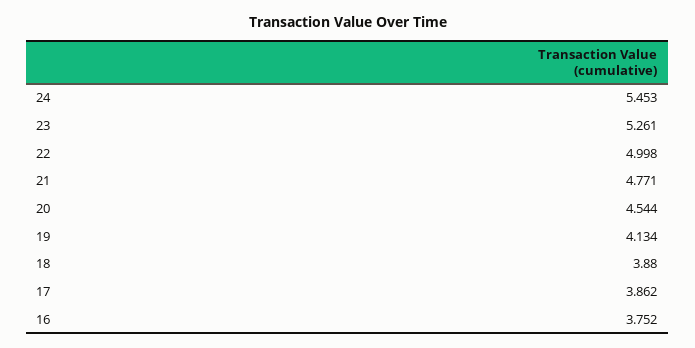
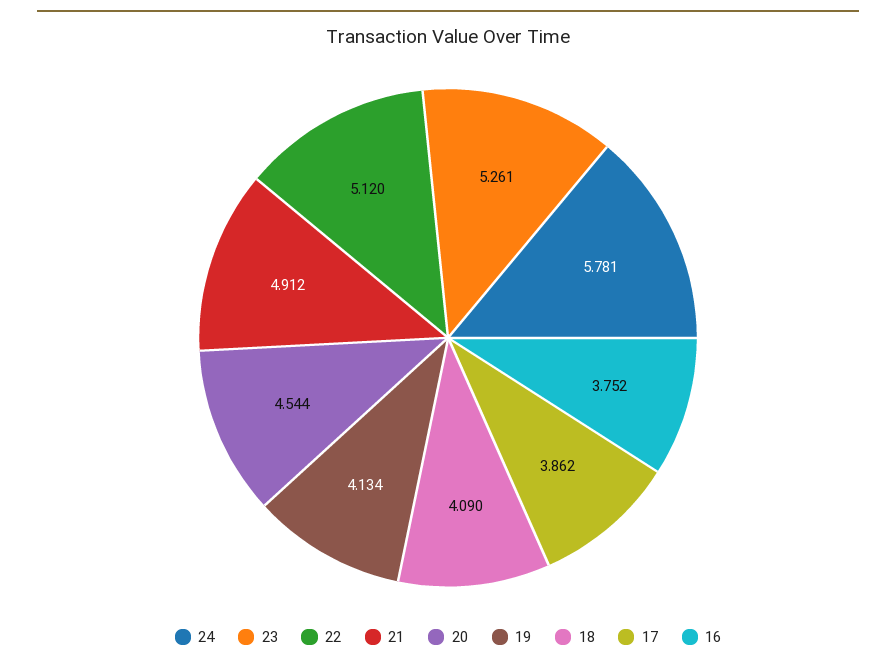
  {
-   "24": 5.453,
+   "24": 5.781,
    "23": 5.261,
-   "22": 4.998,
+   "22": 5.12,
-   "21": 4.771,
+   "21": 4.912,
    "20": 4.544,
    "19": 4.134,
-   "18": 3.88,
+   "18": 4.09,
    "17": 3.862,
    "16": 3.752
  }

